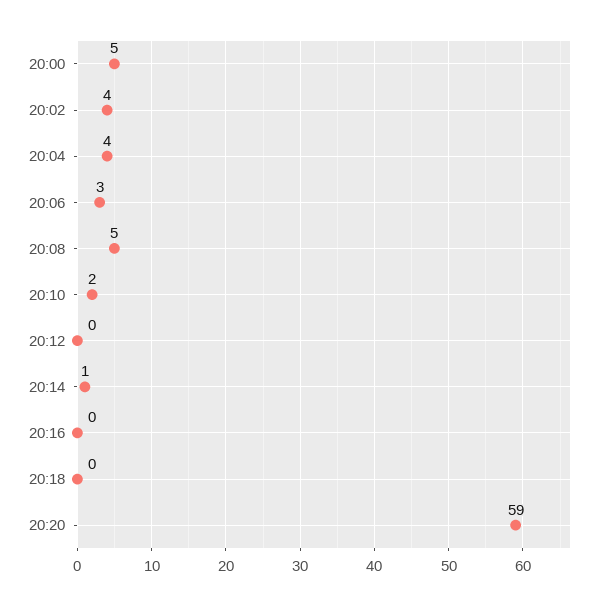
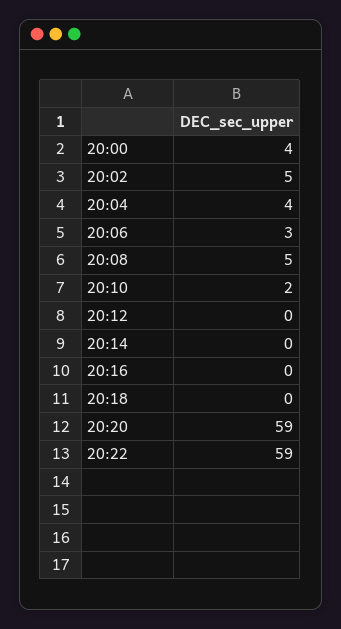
  {
-   "20:00": 5,
+   "20:00": 4,
-   "20:02": 4,
+   "20:02": 5,
    "20:04": 4,
    "20:06": 3,
    "20:08": 5,
    "20:10": 2,
    "20:12": 0,
-   "20:14": 1,
+   "20:14": 0,
    "20:16": 0,
    "20:18": 0,
-   "20:20": 59
+   "20:20": 59,
+   "20:22": 59
  }

